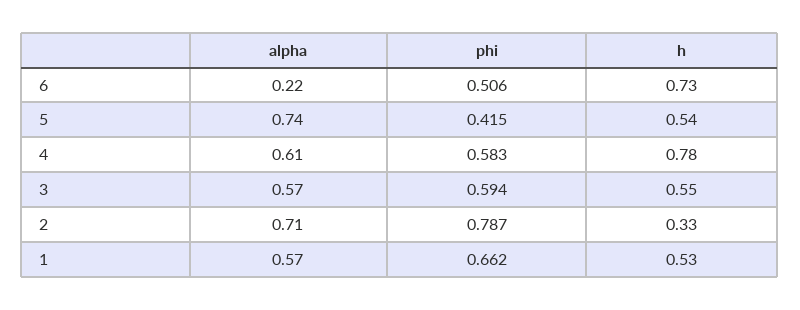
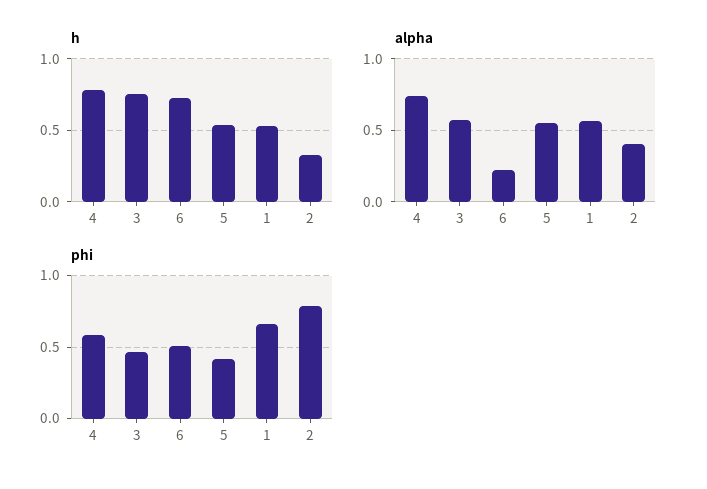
  {
    "alpha": {
      "6": 0.22,
-     "5": 0.74,
+     "5": 0.55,
-     "4": 0.61,
+     "4": 0.75,
      "3": 0.57,
-     "2": 0.71,
+     "2": 0.4,
      "1": 0.57
    },
    "phi": {
      "6": 0.506,
      "5": 0.415,
      "4": 0.583,
-     "3": 0.594,
+     "3": 0.45,
      "2": 0.787,
      "1": 0.662
    },
    "h": {
      "6": 0.73,
      "5": 0.54,
      "4": 0.78,
-     "3": 0.55,
+     "3": 0.75,
      "2": 0.33,
      "1": 0.53
    }
  }

